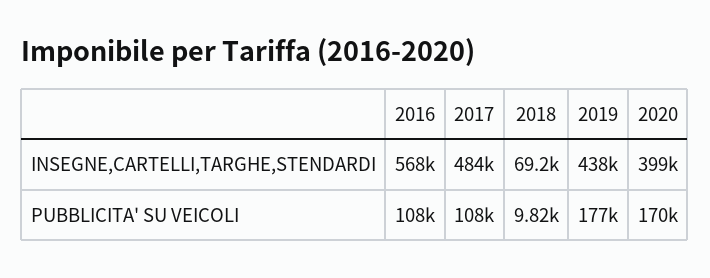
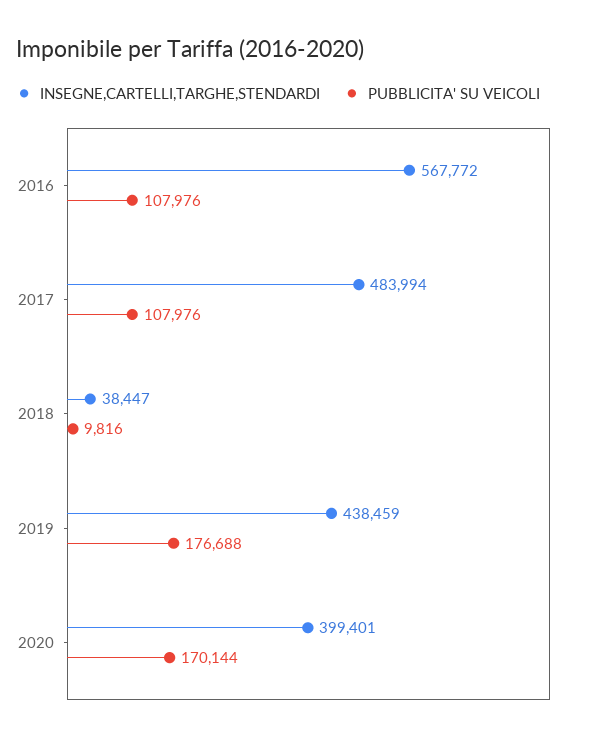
  {
    "INSEGNE,CARTELLI,TARGHE,STENDARDI": {
      "2016": 567772,
      "2017": 483994,
-     "2018": 69200,
+     "2018": 38447,
      "2019": 438459,
      "2020": 399401
    },
    "PUBBLICITA' SU VEICOLI": {
      "2016": 107976,
      "2017": 107976,
      "2018": 9816,
      "2019": 176688,
      "2020": 170144
    }
  }

